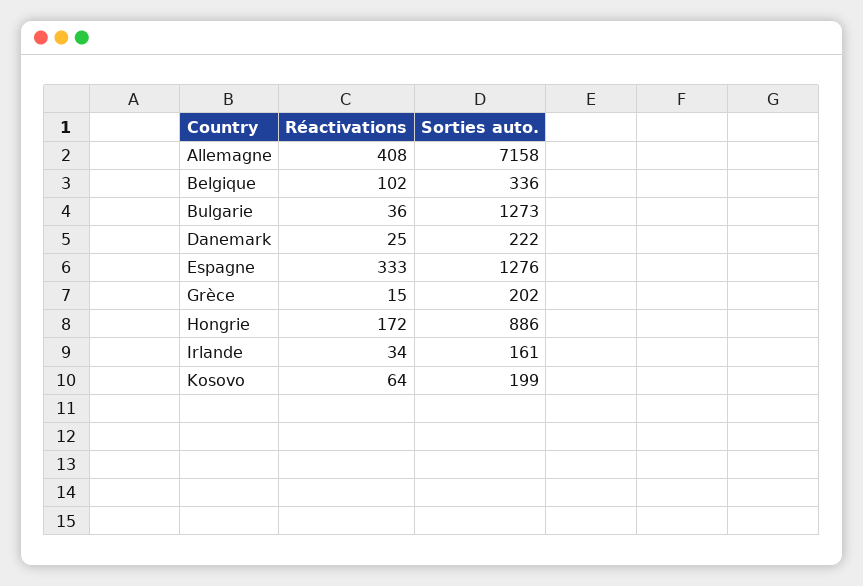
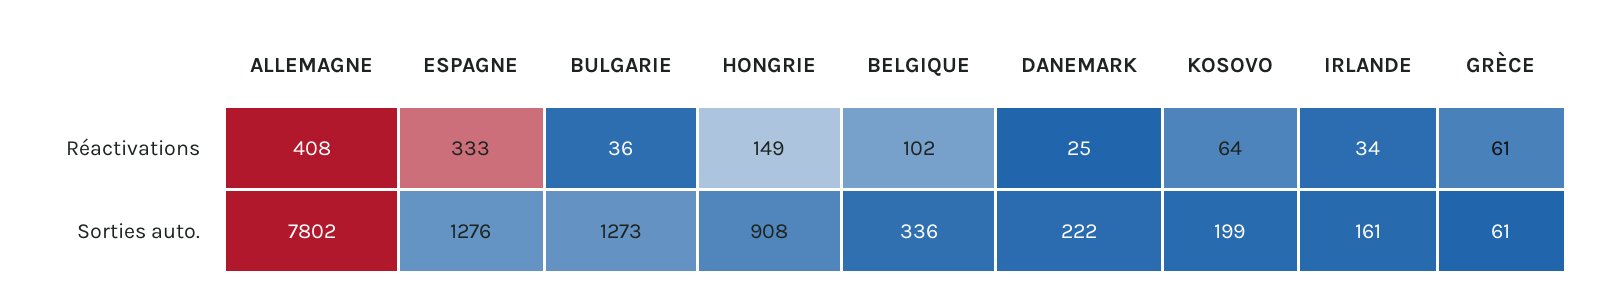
  {
    "Réactivations": {
      "Allemagne": 408,
      "Belgique": 102,
      "Bulgarie": 36,
      "Danemark": 25,
      "Espagne": 333,
-     "Grèce": 15,
+     "Grèce": 61,
-     "Hongrie": 172,
+     "Hongrie": 149,
      "Irlande": 34,
      "Kosovo": 64
    },
    "Sorties auto.": {
-     "Allemagne": 7158,
+     "Allemagne": 7802,
      "Belgique": 336,
      "Bulgarie": 1273,
      "Danemark": 222,
      "Espagne": 1276,
-     "Grèce": 202,
+     "Grèce": 61,
-     "Hongrie": 886,
+     "Hongrie": 908,
      "Irlande": 161,
      "Kosovo": 199
    }
  }

